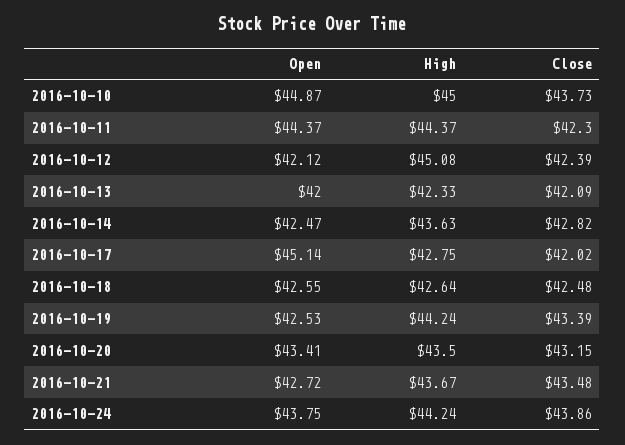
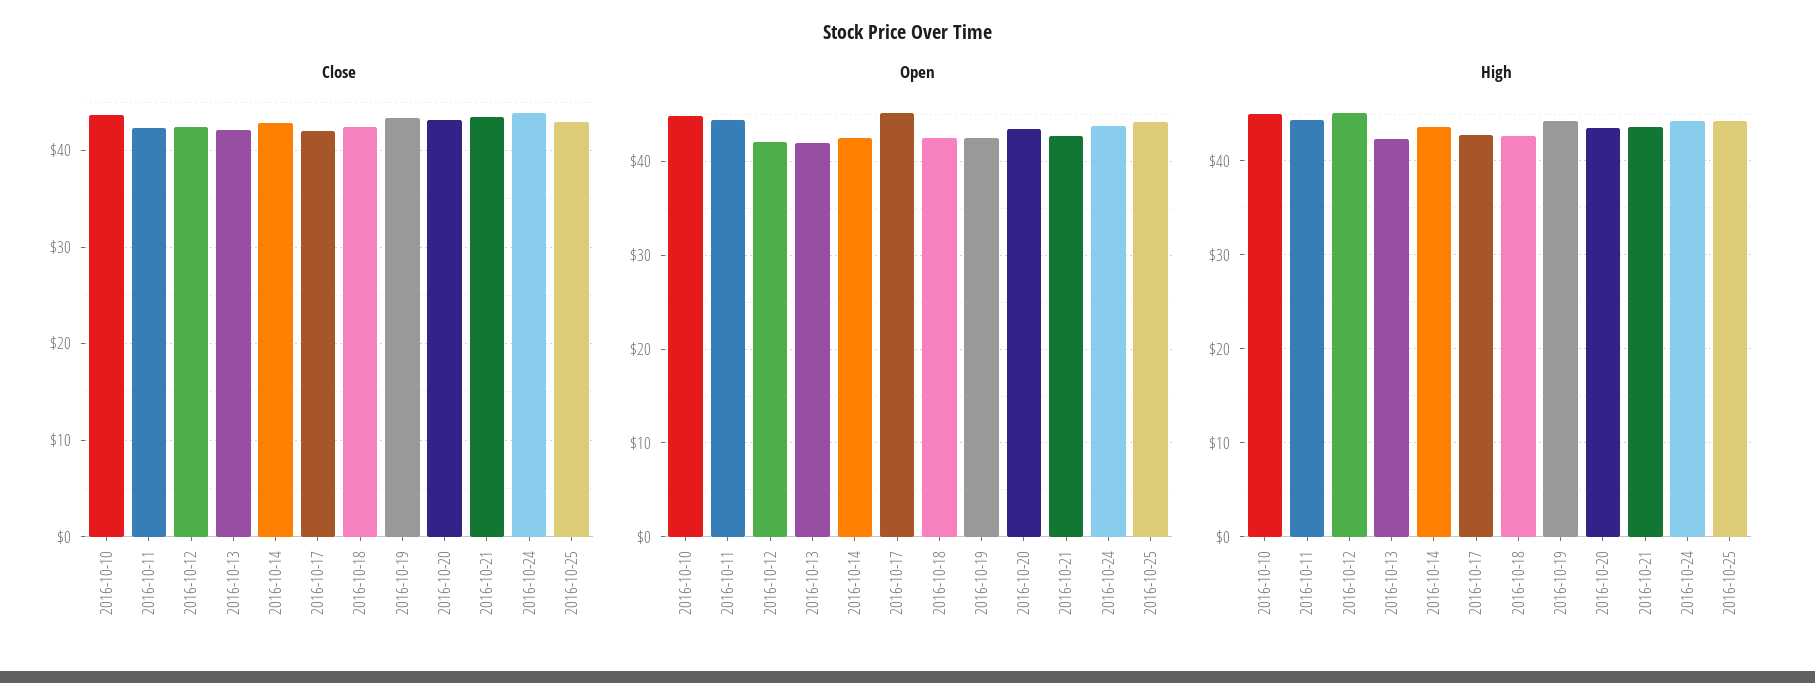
  {
    "Open": {
      "2016-10-10": 44.87,
      "2016-10-11": 44.37,
      "2016-10-12": 42.12,
      "2016-10-13": 42,
      "2016-10-14": 42.47,
      "2016-10-17": 45.14,
      "2016-10-18": 42.55,
      "2016-10-19": 42.53,
      "2016-10-20": 43.41,
      "2016-10-21": 42.72,
-     "2016-10-24": 43.75
+     "2016-10-24": 43.75,
+     "2016-10-25": 44
    },
    "High": {
      "2016-10-10": 45,
      "2016-10-11": 44.37,
      "2016-10-12": 45.08,
      "2016-10-13": 42.33,
      "2016-10-14": 43.63,
      "2016-10-17": 42.75,
      "2016-10-18": 42.64,
      "2016-10-19": 44.24,
      "2016-10-20": 43.5,
      "2016-10-21": 43.67,
-     "2016-10-24": 44.24
+     "2016-10-24": 44.24,
+     "2016-10-25": 44
    },
    "Close": {
      "2016-10-10": 43.73,
      "2016-10-11": 42.3,
      "2016-10-12": 42.39,
      "2016-10-13": 42.09,
      "2016-10-14": 42.82,
      "2016-10-17": 42.02,
      "2016-10-18": 42.48,
      "2016-10-19": 43.39,
      "2016-10-20": 43.15,
      "2016-10-21": 43.48,
-     "2016-10-24": 43.86
+     "2016-10-24": 43.86,
+     "2016-10-25": 43
    }
  }

